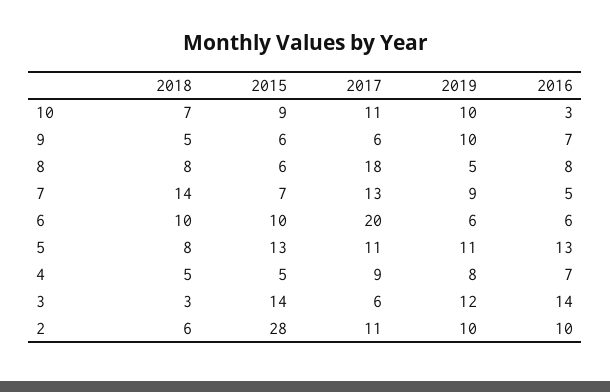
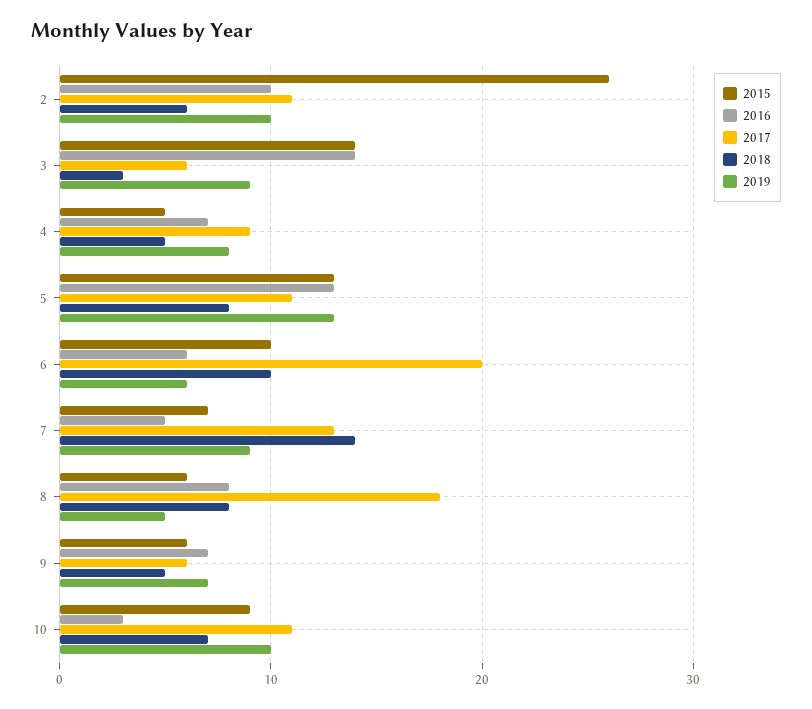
  {
    "2018": {
      "10": 7,
      "9": 5,
      "8": 8,
      "7": 14,
      "6": 10,
      "5": 8,
      "4": 5,
      "3": 3,
      "2": 6
    },
    "2015": {
      "10": 9,
      "9": 6,
      "8": 6,
      "7": 7,
      "6": 10,
      "5": 13,
      "4": 5,
      "3": 14,
-     "2": 28
+     "2": 26
    },
    "2017": {
      "10": 11,
      "9": 6,
      "8": 18,
      "7": 13,
      "6": 20,
      "5": 11,
      "4": 9,
      "3": 6,
      "2": 11
    },
    "2019": {
      "10": 10,
-     "9": 10,
+     "9": 7,
      "8": 5,
      "7": 9,
      "6": 6,
-     "5": 11,
+     "5": 13,
      "4": 8,
-     "3": 12,
+     "3": 9,
      "2": 10
    },
    "2016": {
      "10": 3,
      "9": 7,
      "8": 8,
      "7": 5,
      "6": 6,
      "5": 13,
      "4": 7,
      "3": 14,
      "2": 10
    }
  }

